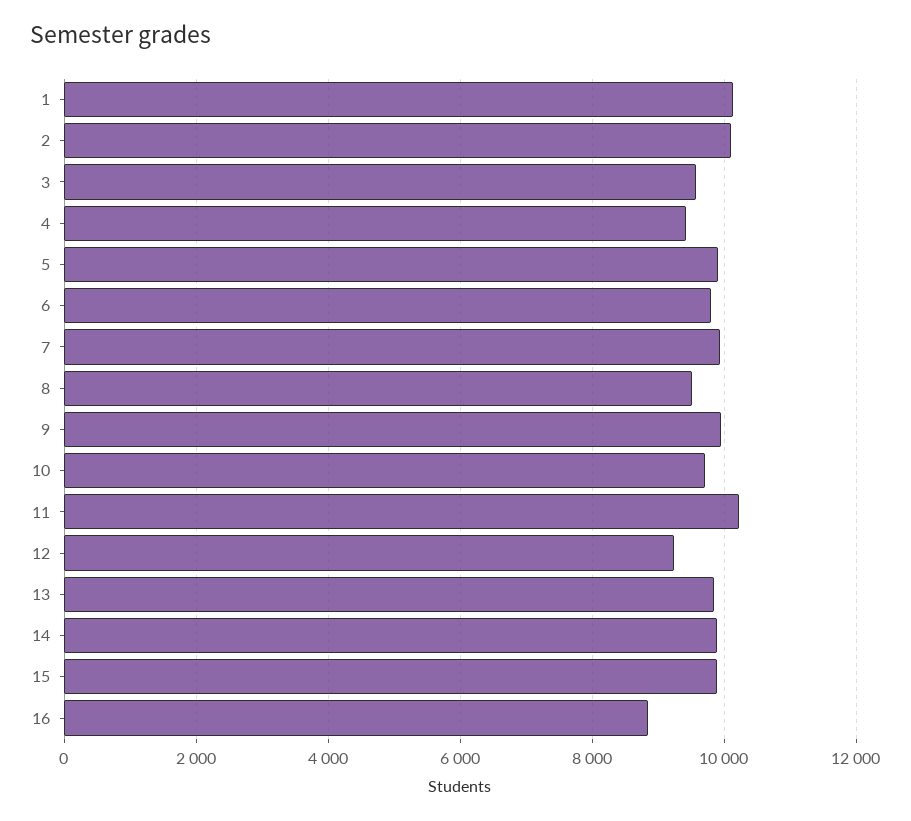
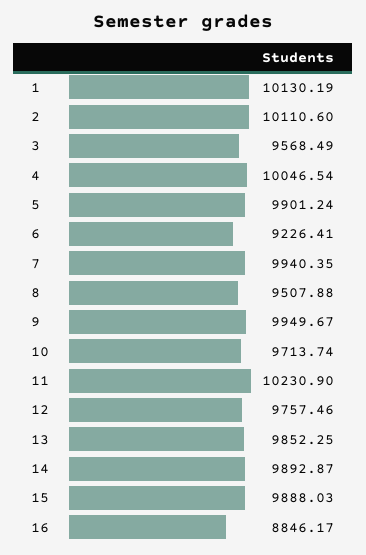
  {
    "1": 10130.19,
    "2": 10110.6,
    "3": 9568.49,
-   "4": 9400,
+   "4": 10046.54,
    "5": 9901.24,
-   "6": 9800,
+   "6": 9226.41,
    "7": 9940.35,
    "8": 9507.88,
    "9": 9949.67,
    "10": 9713.74,
    "11": 10230.9,
-   "12": 9200,
+   "12": 9757.46,
    "13": 9852.25,
    "14": 9892.87,
    "15": 9888.03,
    "16": 8846.17
  }

